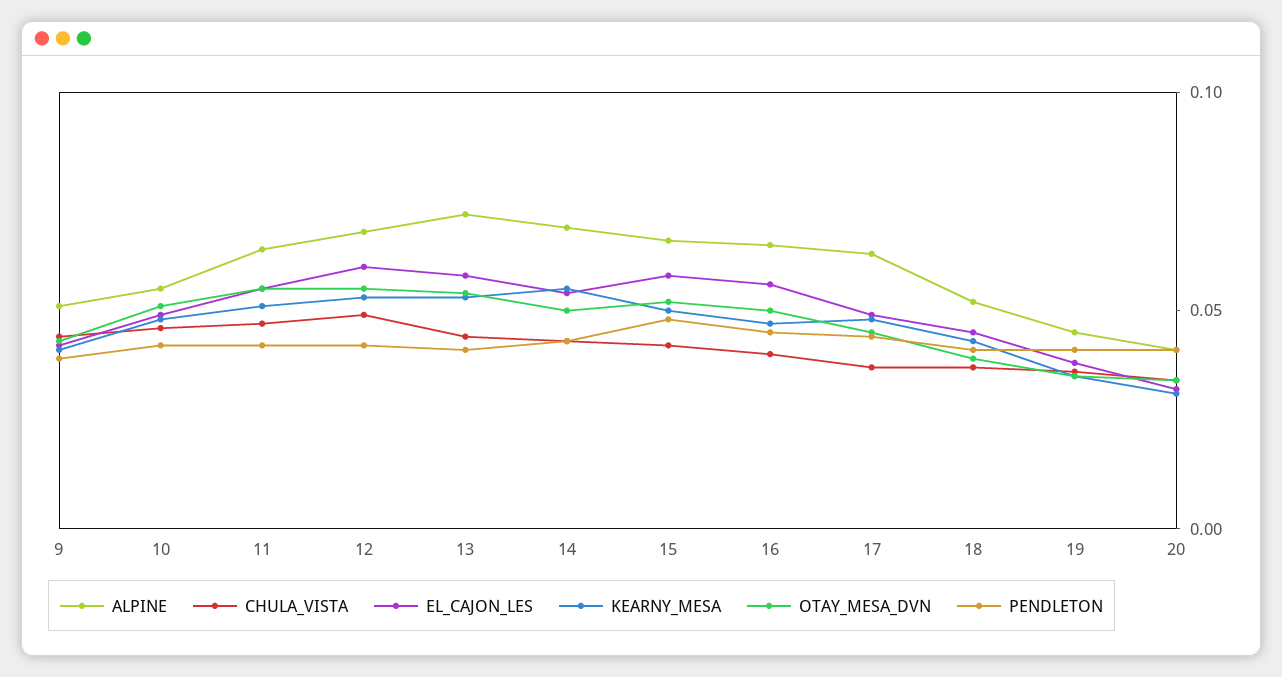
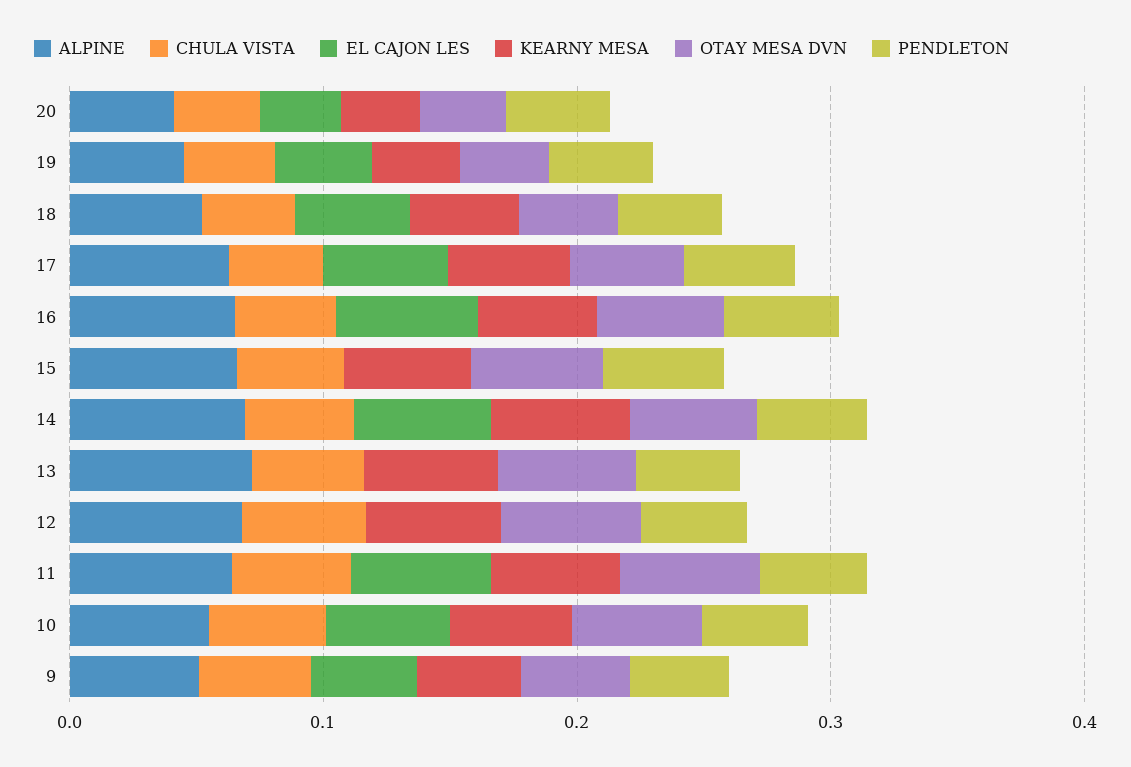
  {
    "ALPINE": {
      "9": 0.05,
      "10": 0.06,
      "11": 0.06,
      "12": 0.07,
      "13": 0.07,
      "14": 0.07,
      "15": 0.07,
      "16": 0.07,
      "17": 0.06,
      "18": 0.05,
      "19": 0.05,
      "20": 0.04
    },
    "CHULA_VISTA": {
      "9": 0.04,
      "10": 0.05,
      "11": 0.05,
      "12": 0.05,
      "13": 0.04,
      "14": 0.04,
      "15": 0.04,
      "16": 0.04,
      "17": 0.04,
      "18": 0.04,
      "19": 0.04,
      "20": 0.03
    },
    "EL_CAJON_LES": {
      "9": 0.04,
      "10": 0.05,
      "11": 0.06,
-     "12": 0.06,
+     "12": 0,
-     "13": 0.06,
+     "13": 0,
      "14": 0.05,
-     "15": 0.06,
+     "15": 0,
      "16": 0.06,
      "17": 0.05,
      "18": 0.05,
      "19": 0.04,
      "20": 0.03
    },
    "KEARNY_MESA": {
      "9": 0.04,
      "10": 0.05,
      "11": 0.05,
      "12": 0.05,
      "13": 0.05,
      "14": 0.06,
      "15": 0.05,
      "16": 0.05,
      "17": 0.05,
      "18": 0.04,
      "19": 0.04,
      "20": 0.03
    },
    "OTAY_MESA_DVN": {
      "9": 0.04,
      "10": 0.05,
      "11": 0.06,
      "12": 0.06,
      "13": 0.05,
      "14": 0.05,
      "15": 0.05,
      "16": 0.05,
      "17": 0.05,
      "18": 0.04,
      "19": 0.04,
      "20": 0.03
    },
    "PENDLETON": {
      "9": 0.04,
      "10": 0.04,
      "11": 0.04,
      "12": 0.04,
      "13": 0.04,
      "14": 0.04,
      "15": 0.05,
      "16": 0.05,
      "17": 0.04,
      "18": 0.04,
      "19": 0.04,
      "20": 0.04
    }
  }

